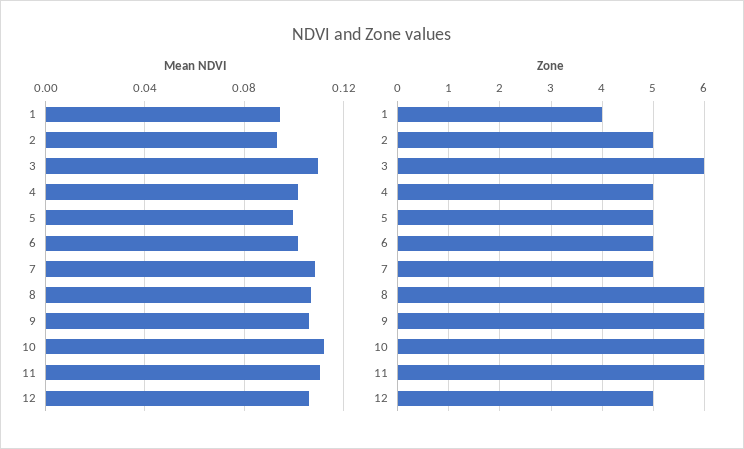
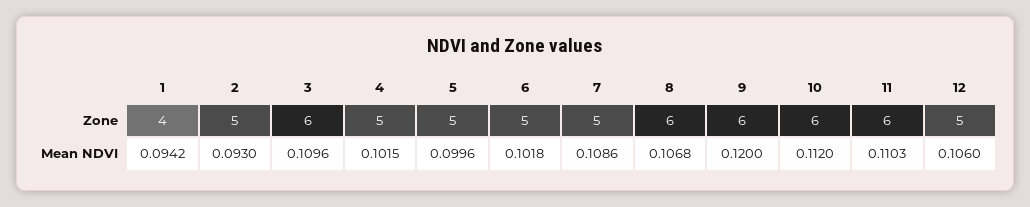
  {
    "Mean NDVI": {
      "1": 0.0942,
      "2": 0.093,
      "3": 0.1096,
      "4": 0.1015,
      "5": 0.0996,
      "6": 0.1018,
      "7": 0.1086,
      "8": 0.1068,
-     "9": 0.105,
+     "9": 0.12,
      "10": 0.112,
      "11": 0.1103,
      "12": 0.106
    },
    "Zone": {
      "1": 4,
      "2": 5,
      "3": 6,
      "4": 5,
      "5": 5,
      "6": 5,
      "7": 5,
      "8": 6,
      "9": 6,
      "10": 6,
      "11": 6,
      "12": 5
    }
  }

